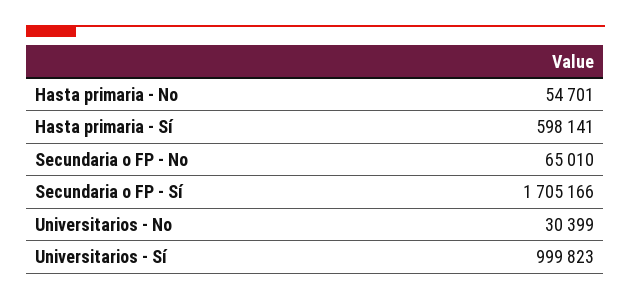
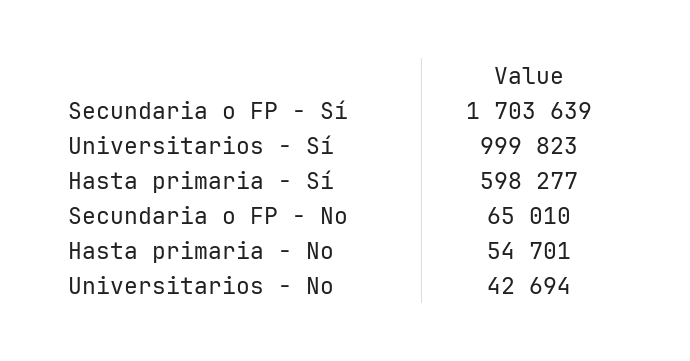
  {
    "Hasta primaria - No": 54701,
-   "Hasta primaria - Sí": 598141,
+   "Hasta primaria - Sí": 598277,
    "Secundaria o FP - No": 65010,
-   "Secundaria o FP - Sí": 1705166,
+   "Secundaria o FP - Sí": 1703639,
-   "Universitarios - No": 30399,
+   "Universitarios - No": 42694,
    "Universitarios - Sí": 999823
  }

